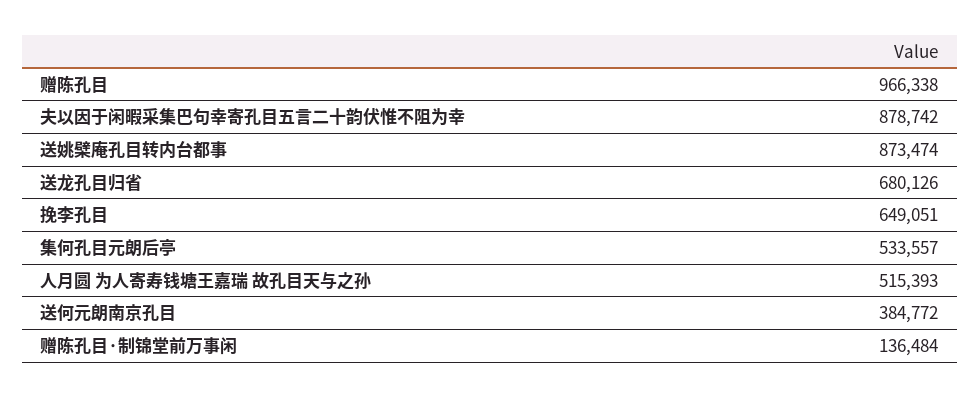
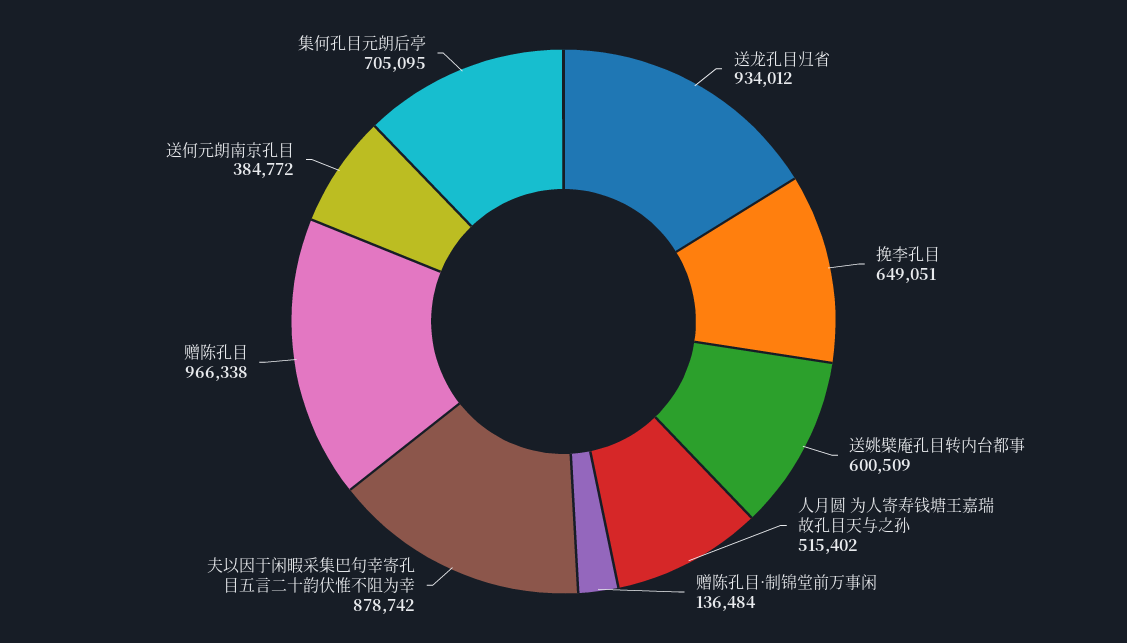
  {
    "赠陈孔目": 966338,
    "夫以因于闲暇采集巴句幸寄孔目五言二十韵伏惟不阻为幸": 878742,
-   "送姚檗庵孔目转内台都事": 873474,
+   "送姚檗庵孔目转内台都事": 600509,
-   "送龙孔目归省": 680126,
+   "送龙孔目归省": 934012,
    "挽李孔目": 649051,
-   "集何孔目元朗后亭": 533557,
+   "集何孔目元朗后亭": 705095,
-   "人月圆 为人寄寿钱塘王嘉瑞 故孔目天与之孙": 515393,
+   "人月圆 为人寄寿钱塘王嘉瑞 故孔目天与之孙": 515402,
    "送何元朗南京孔目": 384772,
    "赠陈孔目·制锦堂前万事闲": 136484
  }

